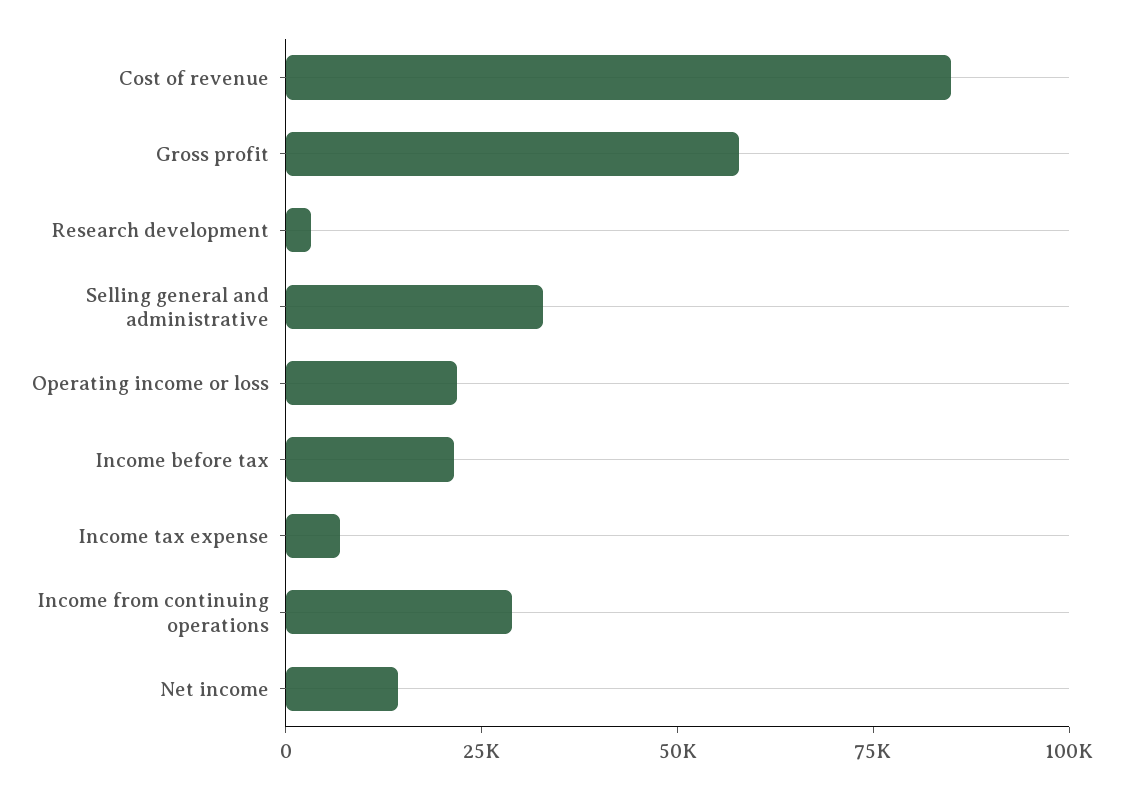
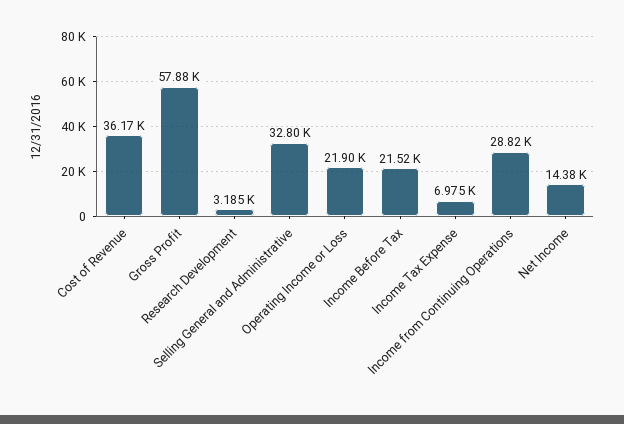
  {
-   "Cost of revenue": 85000,
+   "Cost of revenue": 36170,
    "Gross profit": 57880,
    "Research development": 3185,
    "Selling general and administrative": 32800,
    "Operating income or loss": 21900,
    "Income before tax": 21520,
    "Income tax expense": 6975,
    "Income from continuing operations": 28820,
    "Net income": 14380
  }

